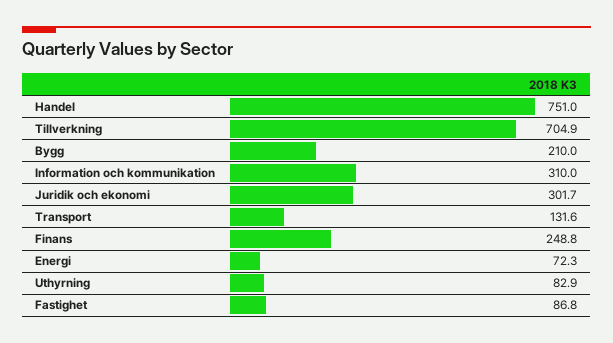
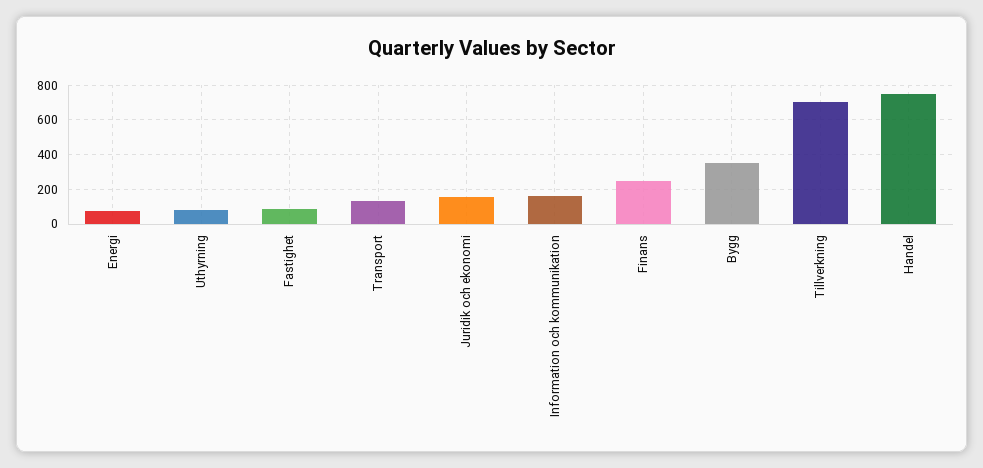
  {
    "Handel": 751,
    "Tillverkning": 704.9,
-   "Bygg": 210,
+   "Bygg": 350,
-   "Information och kommunikation": 310,
+   "Information och kommunikation": 150,
-   "Juridik och ekonomi": 301.7,
+   "Juridik och ekonomi": 150,
    "Transport": 131.6,
    "Finans": 248.8,
    "Energi": 72.3,
    "Uthyrning": 82.9,
    "Fastighet": 86.8
  }

